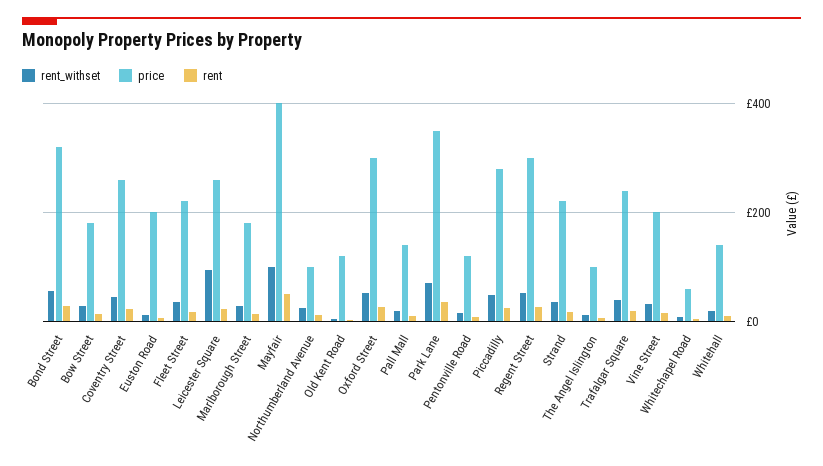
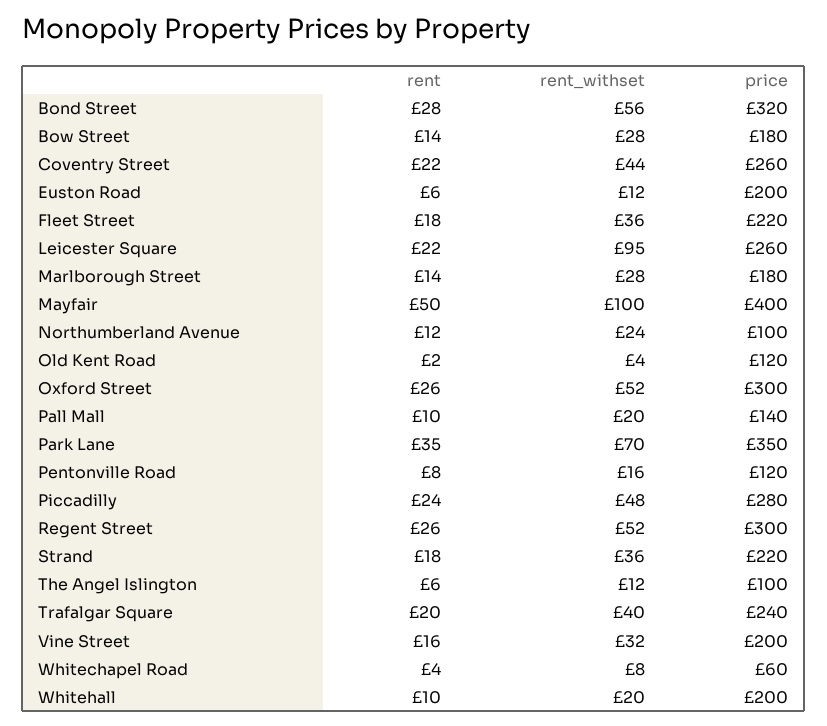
  {
    "rent_withset": {
      "Bond Street": 56,
      "Bow Street": 28,
      "Coventry Street": 44,
      "Euston Road": 12,
      "Fleet Street": 36,
      "Leicester Square": 95,
      "Marlborough Street": 28,
      "Mayfair": 100,
      "Northumberland Avenue": 24,
      "Old Kent Road": 4,
      "Oxford Street": 52,
      "Pall Mall": 20,
      "Park Lane": 70,
      "Pentonville Road": 16,
      "Piccadilly": 48,
      "Regent Street": 52,
      "Strand": 36,
      "The Angel Islington": 12,
      "Trafalgar Square": 40,
      "Vine Street": 32,
      "Whitechapel Road": 8,
      "Whitehall": 20
    },
    "price": {
      "Bond Street": 320,
      "Bow Street": 180,
      "Coventry Street": 260,
      "Euston Road": 200,
      "Fleet Street": 220,
      "Leicester Square": 260,
      "Marlborough Street": 180,
      "Mayfair": 400,
      "Northumberland Avenue": 100,
      "Old Kent Road": 120,
      "Oxford Street": 300,
      "Pall Mall": 140,
      "Park Lane": 350,
      "Pentonville Road": 120,
      "Piccadilly": 280,
      "Regent Street": 300,
      "Strand": 220,
      "The Angel Islington": 100,
      "Trafalgar Square": 240,
      "Vine Street": 200,
      "Whitechapel Road": 60,
-     "Whitehall": 140
+     "Whitehall": 200
    },
    "rent": {
      "Bond Street": 28,
      "Bow Street": 14,
      "Coventry Street": 22,
      "Euston Road": 6,
      "Fleet Street": 18,
      "Leicester Square": 22,
      "Marlborough Street": 14,
      "Mayfair": 50,
      "Northumberland Avenue": 12,
      "Old Kent Road": 2,
      "Oxford Street": 26,
      "Pall Mall": 10,
      "Park Lane": 35,
      "Pentonville Road": 8,
      "Piccadilly": 24,
      "Regent Street": 26,
      "Strand": 18,
      "The Angel Islington": 6,
      "Trafalgar Square": 20,
      "Vine Street": 16,
      "Whitechapel Road": 4,
      "Whitehall": 10
    }
  }

